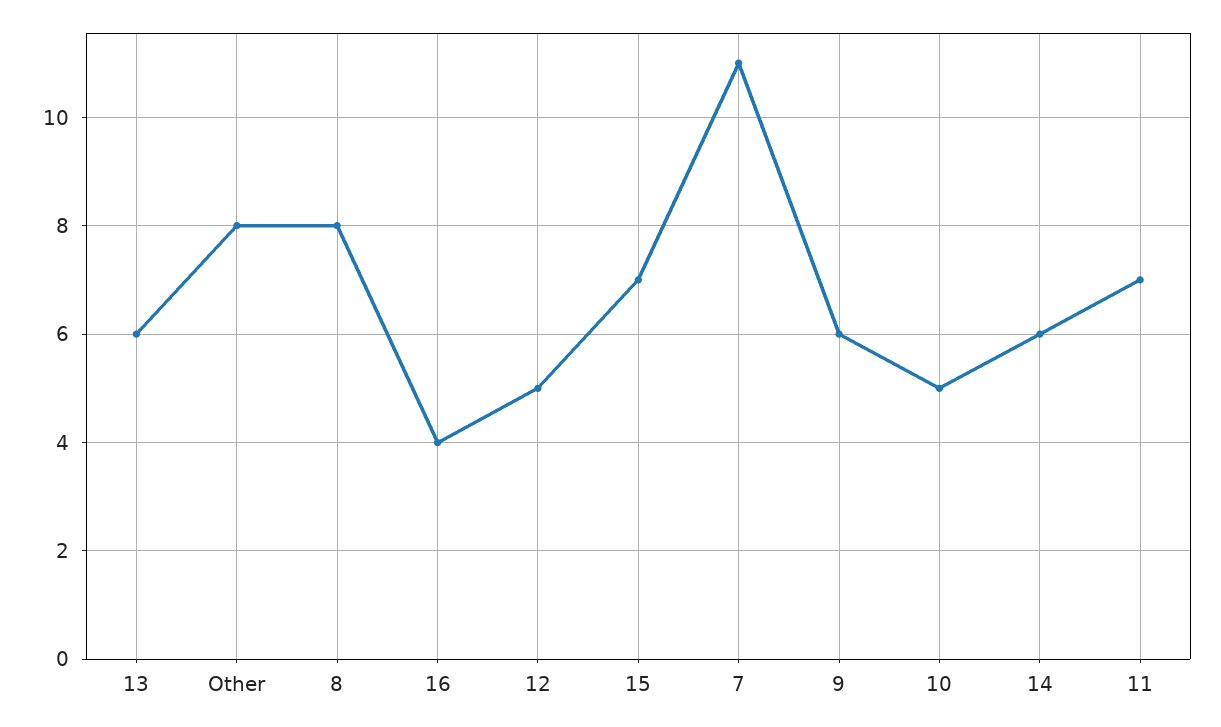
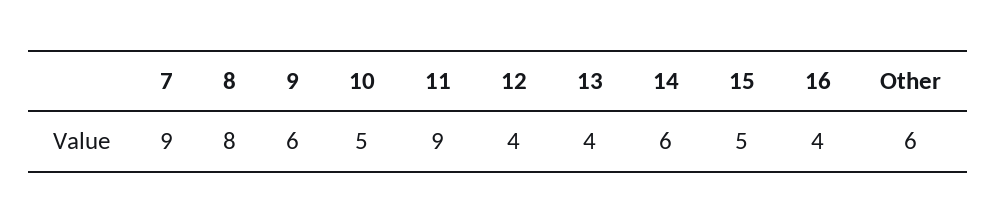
  {
-   "13": 6,
+   "13": 4,
-   "Other": 8,
+   "Other": 6,
    "8": 8,
    "16": 4,
-   "12": 5,
+   "12": 4,
-   "15": 7,
+   "15": 5,
-   "7": 11,
+   "7": 9,
    "9": 6,
    "10": 5,
    "14": 6,
-   "11": 7
+   "11": 9
  }

